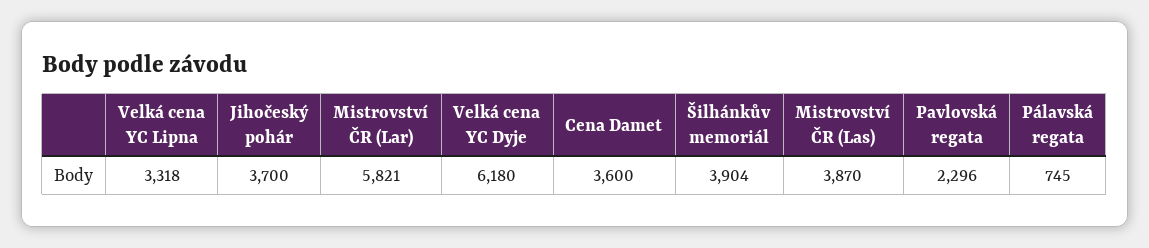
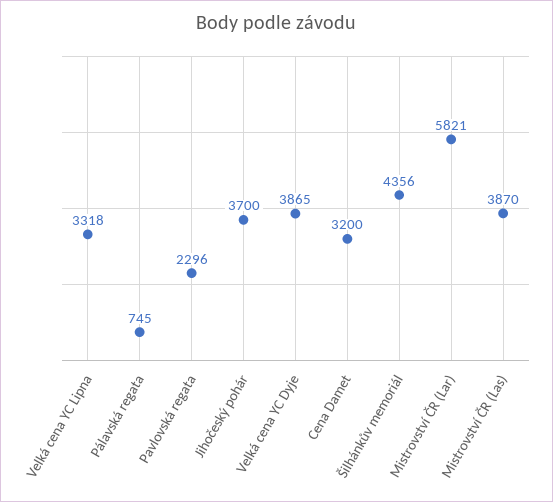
  {
    "Velká cena YC Lipna": 3318,
    "Jihočeský pohár": 3700,
    "Mistrovství ČR (Lar)": 5821,
-   "Velká cena YC Dyje": 6180,
+   "Velká cena YC Dyje": 3865,
-   "Cena Damet": 3600,
+   "Cena Damet": 3200,
-   "Šilhánkův memoriál": 3904,
+   "Šilhánkův memoriál": 4356,
    "Mistrovství ČR (Las)": 3870,
    "Pavlovská regata": 2296,
    "Pálavská regata": 745
  }

